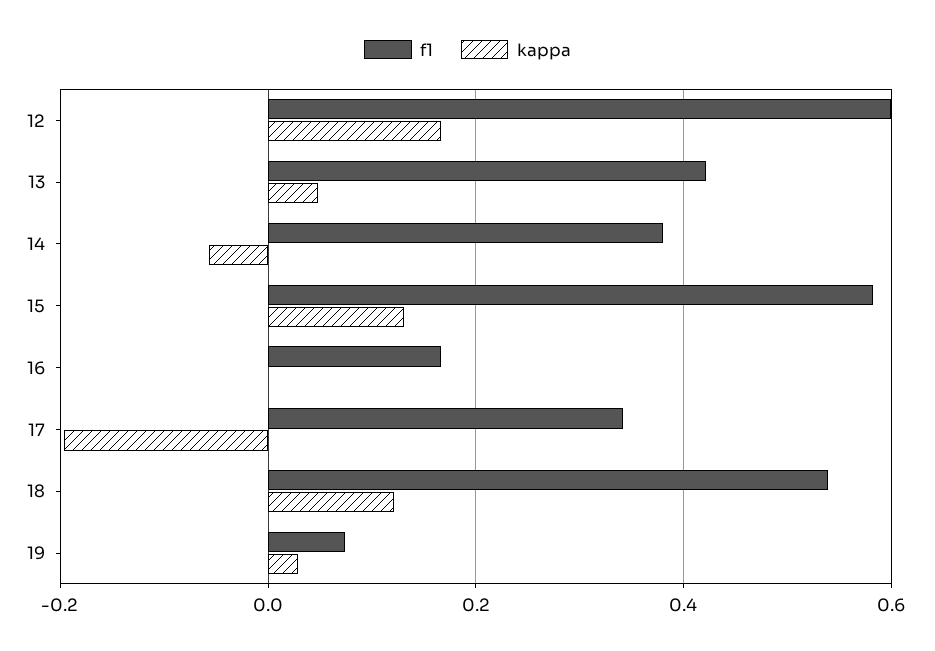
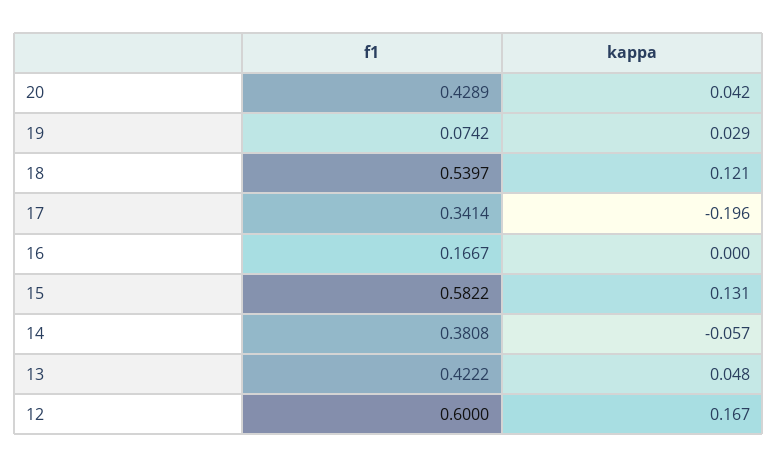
  {
    "f1": {
      "12": 0.6,
      "13": 0.4222,
      "14": 0.3808,
      "15": 0.5822,
      "16": 0.1667,
      "17": 0.3414,
      "18": 0.5397,
-     "19": 0.0742
+     "19": 0.0742,
+     "20": 0.4289
    },
    "kappa": {
      "12": 0.167,
      "13": 0.048,
      "14": -0.057,
      "15": 0.131,
      "16": 0,
      "17": -0.196,
      "18": 0.121,
-     "19": 0.029
+     "19": 0.029,
+     "20": 0.042
    }
  }

